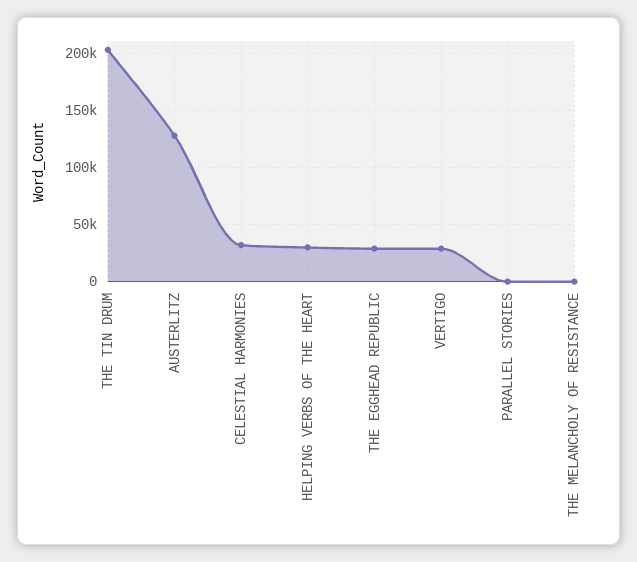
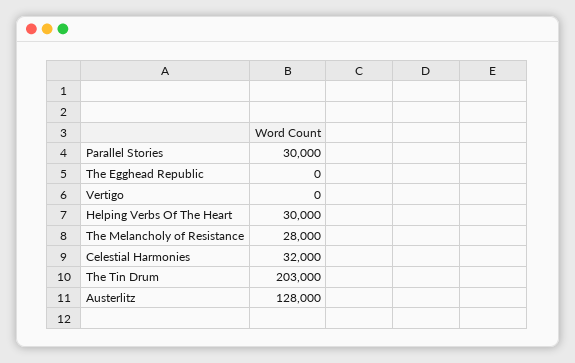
  {
    "THE TIN DRUM": 203000,
    "AUSTERLITZ": 128000,
    "CELESTIAL HARMONIES": 32000,
    "HELPING VERBS OF THE HEART": 30000,
-   "THE EGGHEAD REPUBLIC": 30000,
+   "THE EGGHEAD REPUBLIC": 0,
-   "VERTIGO": 30000,
+   "VERTIGO": 0,
-   "PARALLEL STORIES": 0,
+   "PARALLEL STORIES": 30000,
-   "THE MELANCHOLY OF RESISTANCE": 0
+   "THE MELANCHOLY OF RESISTANCE": 28000
  }

